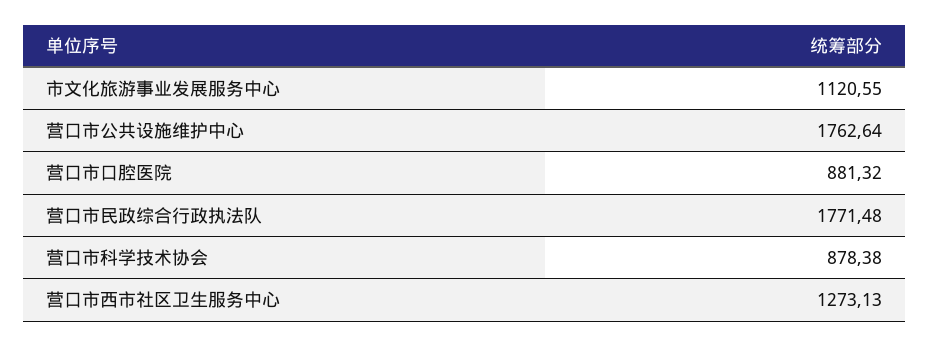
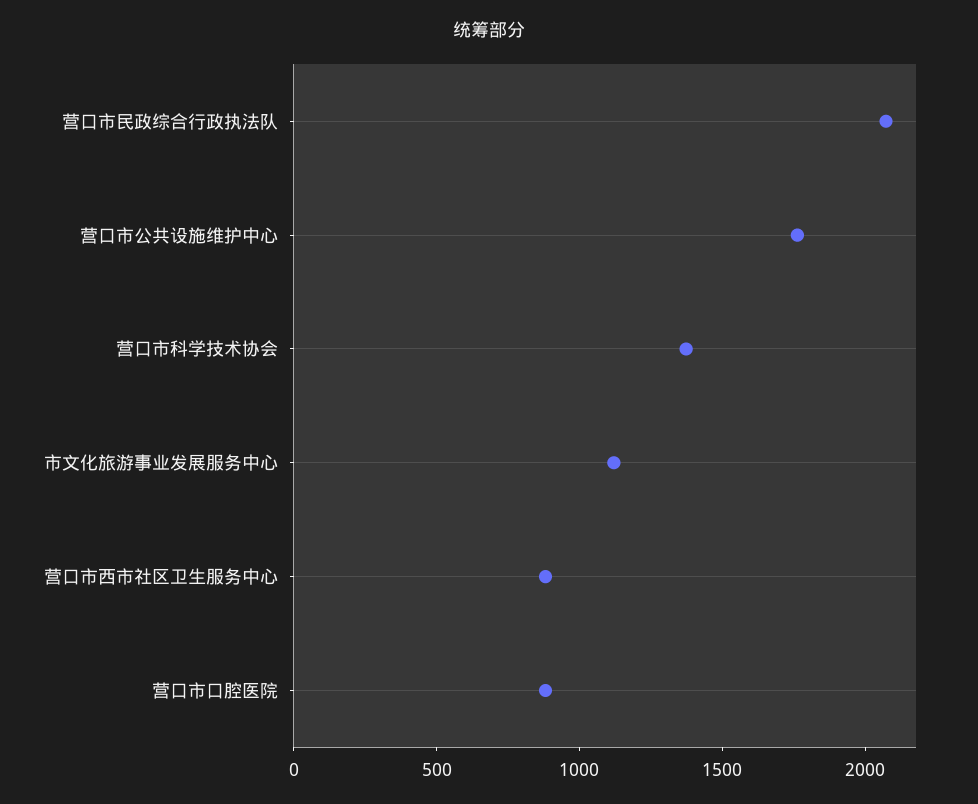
  {
    "市文化旅游事业发展服务中心": 1120.55,
    "营口市公共设施维护中心": 1762.64,
    "营口市口腔医院": 881.32,
-   "营口市民政综合行政执法队": 1771.48,
+   "营口市民政综合行政执法队": 2100,
-   "营口市科学技术协会": 878.38,
+   "营口市科学技术协会": 1400,
-   "营口市西市社区卫生服务中心": 1273.13
+   "营口市西市社区卫生服务中心": 900
  }

